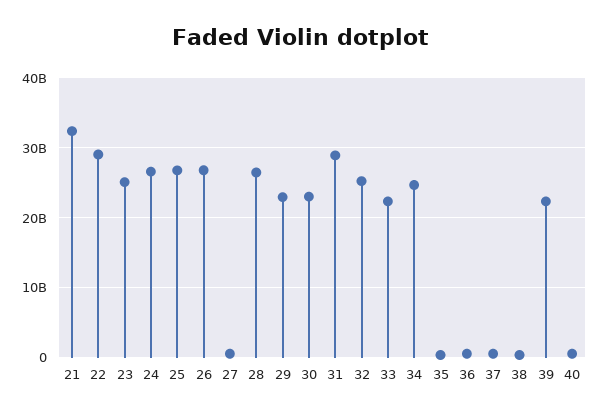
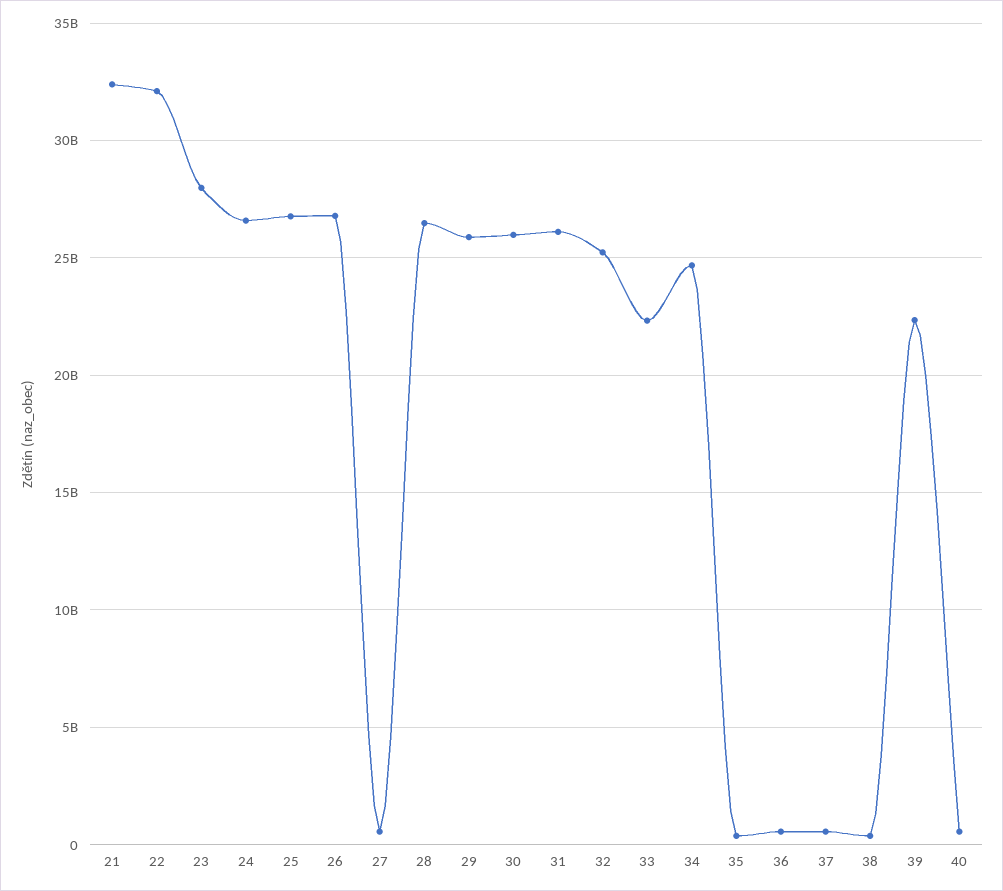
  {
    "21": 32500000000,
-   "22": 29000000000,
+   "22": 32000000000,
-   "23": 25000000000,
+   "23": 28000000000,
    "24": 26500000000,
    "25": 27000000000,
    "26": 27000000000,
    "27": 500000000,
    "28": 26500000000,
-   "29": 23000000000,
+   "29": 26000000000,
-   "30": 23000000000,
+   "30": 26000000000,
-   "31": 29000000000,
+   "31": 26000000000,
    "32": 25000000000,
    "33": 22500000000,
    "34": 24500000000,
    "35": 500000000,
    "36": 500000000,
    "37": 500000000,
    "38": 500000000,
    "39": 22500000000,
    "40": 500000000
  }

